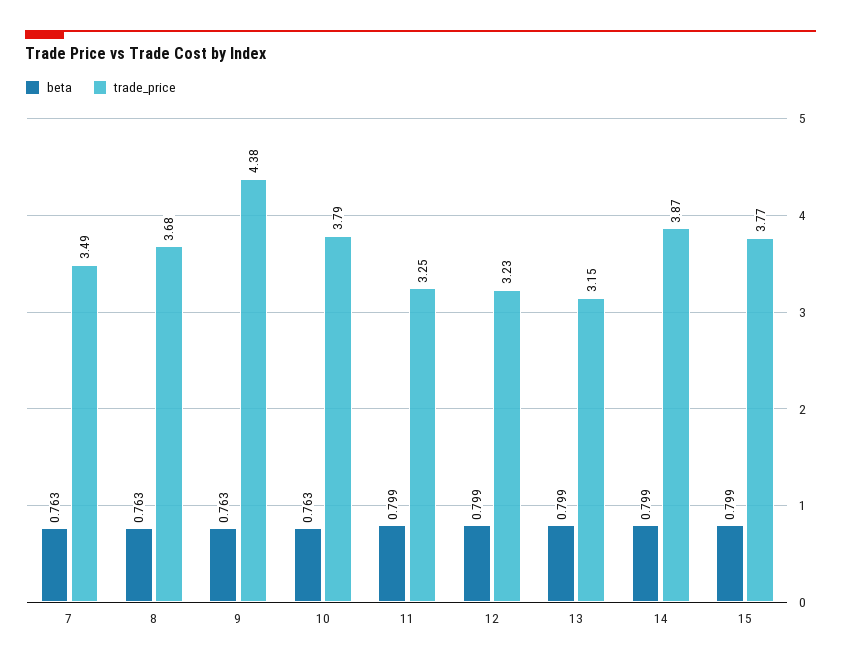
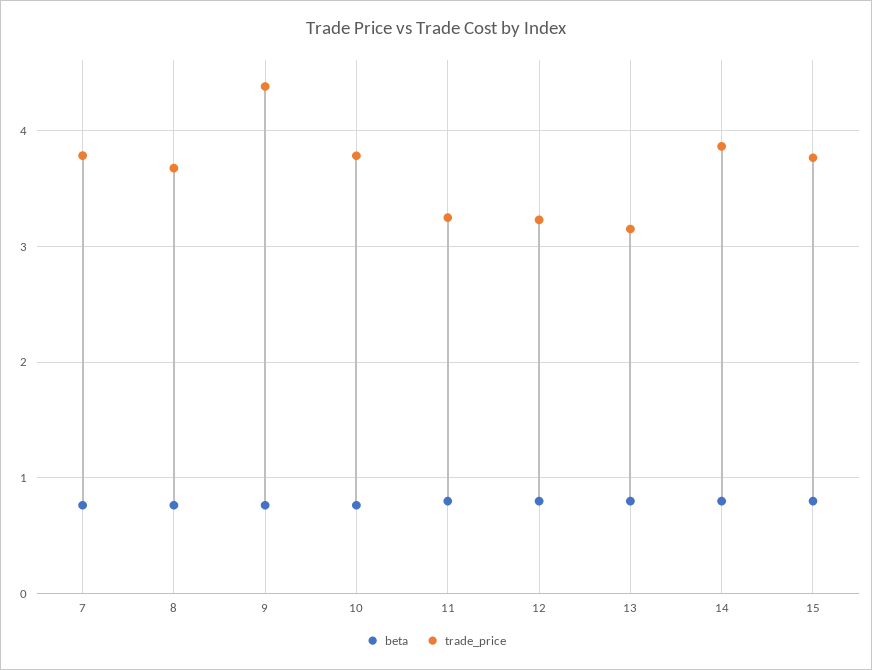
  {
    "beta": {
      "7": 0.763,
      "8": 0.763,
      "9": 0.763,
      "10": 0.763,
      "11": 0.799,
      "12": 0.799,
      "13": 0.799,
      "14": 0.799,
      "15": 0.799
    },
    "trade_price": {
-     "7": 3.49,
+     "7": 3.8,
      "8": 3.68,
      "9": 4.38,
      "10": 3.79,
      "11": 3.25,
      "12": 3.23,
      "13": 3.15,
      "14": 3.87,
      "15": 3.77
    }
  }

